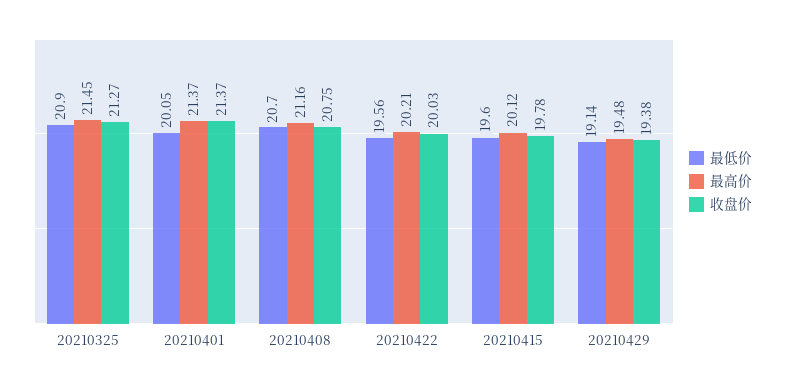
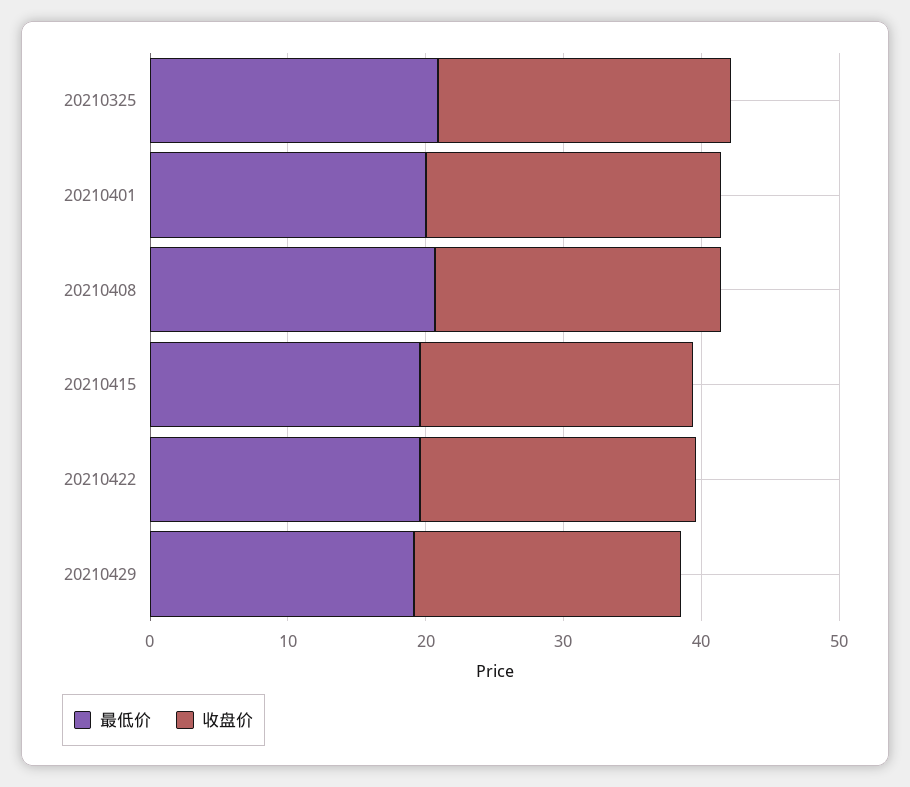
  {
    "最低价": {
      "20210325": 20.9,
      "20210401": 20.05,
      "20210408": 20.7,
      "20210422": 19.56,
      "20210415": 19.6,
      "20210429": 19.14
    },
-   "最高价": {
-     "20210325": 21.45,
-     "20210401": 21.37,
-     "20210408": 21.16,
-     "20210422": 20.21,
-     "20210415": 20.12,
-     "20210429": 19.48
-   },
    "收盘价": {
      "20210325": 21.27,
      "20210401": 21.37,
      "20210408": 20.75,
      "20210422": 20.03,
      "20210415": 19.78,
      "20210429": 19.38
    }
  }

